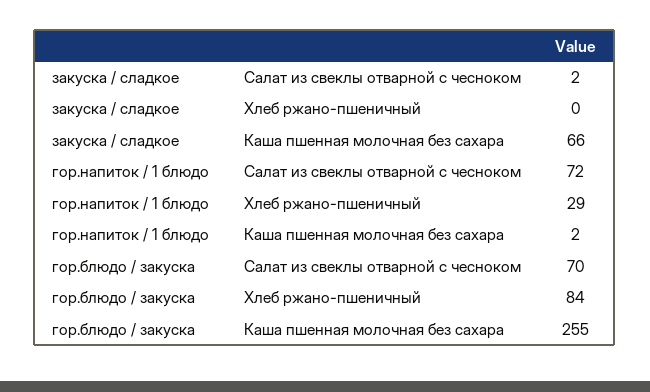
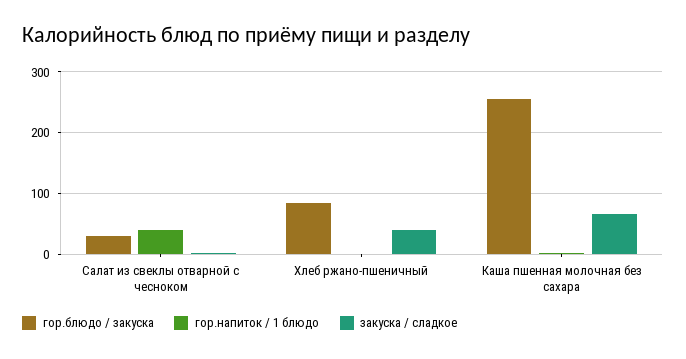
  {
    "закуска / сладкое": {
      "Салат из свеклы отварной с чесноком": 2,
-     "Хлеб ржано-пшеничный": 0,
+     "Хлеб ржано-пшеничный": 40,
      "Каша пшенная молочная без сахара": 66
    },
    "гор.напиток / 1 блюдо": {
-     "Салат из свеклы отварной с чесноком": 72,
+     "Салат из свеклы отварной с чесноком": 40,
-     "Хлеб ржано-пшеничный": 29,
+     "Хлеб ржано-пшеничный": 0,
      "Каша пшенная молочная без сахара": 2
    },
    "гор.блюдо / закуска": {
-     "Салат из свеклы отварной с чесноком": 70,
+     "Салат из свеклы отварной с чесноком": 30,
      "Хлеб ржано-пшеничный": 84,
      "Каша пшенная молочная без сахара": 255
    }
  }

